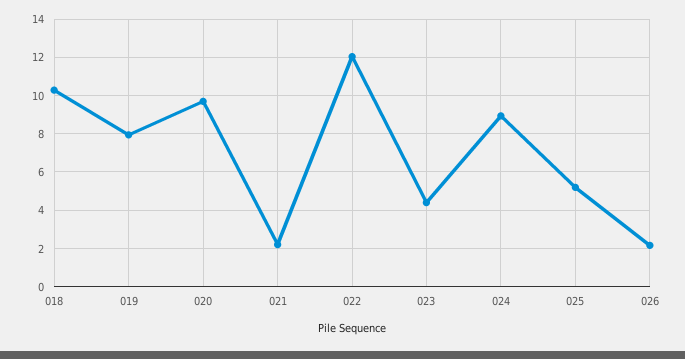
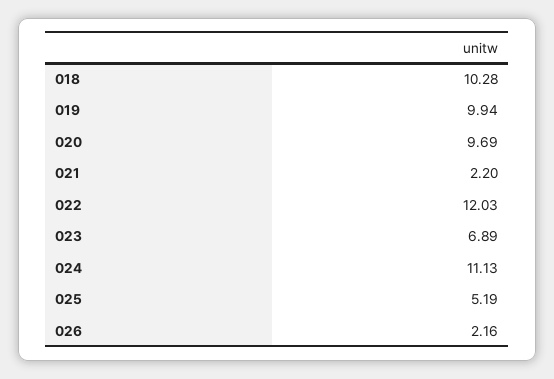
  {
    "018": 10.28,
-   "019": 8,
+   "019": 9.94,
    "020": 9.69,
    "021": 2.2,
    "022": 12.03,
-   "023": 4.5,
+   "023": 6.89,
-   "024": 9,
+   "024": 11.13,
    "025": 5.19,
    "026": 2.16
  }

